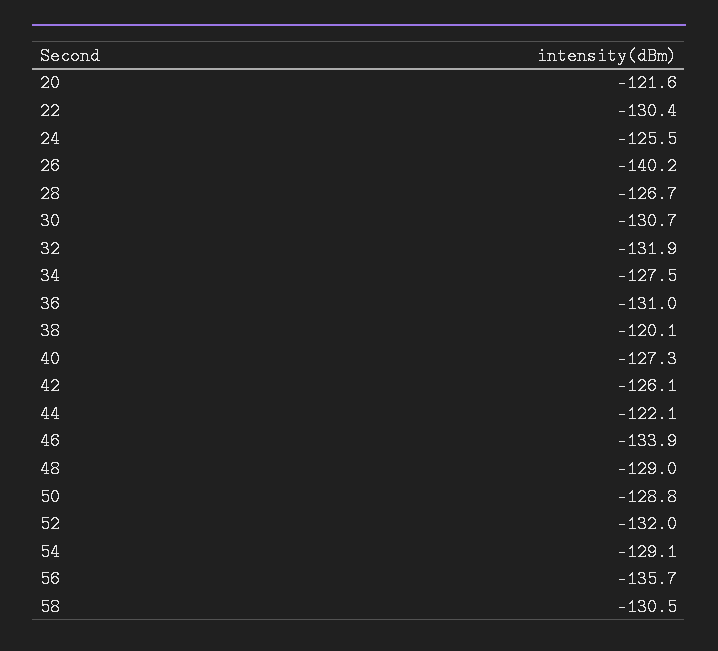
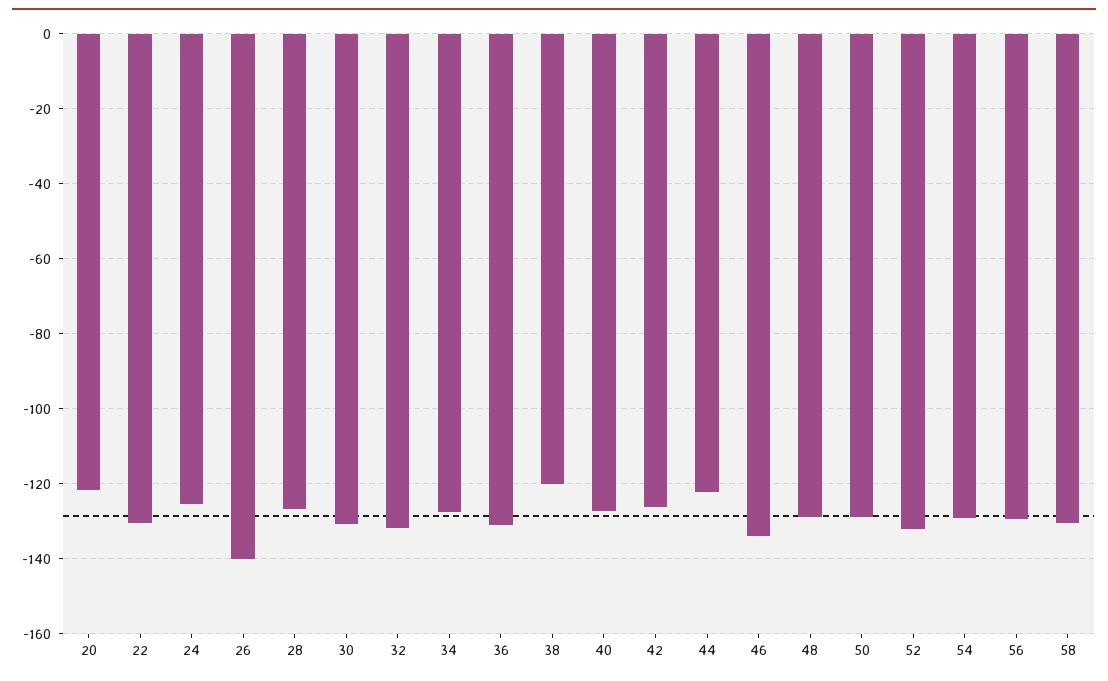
  {
    "20": -121.6,
    "22": -130.4,
    "24": -125.5,
    "26": -140.2,
    "28": -126.7,
    "30": -130.7,
    "32": -131.9,
    "34": -127.5,
    "36": -131,
    "38": -120.1,
    "40": -127.3,
    "42": -126.1,
    "44": -122.1,
    "46": -133.9,
    "48": -129,
    "50": -128.8,
    "52": -132,
    "54": -129.1,
-   "56": -135.7,
+   "56": -130,
    "58": -130.5
  }

